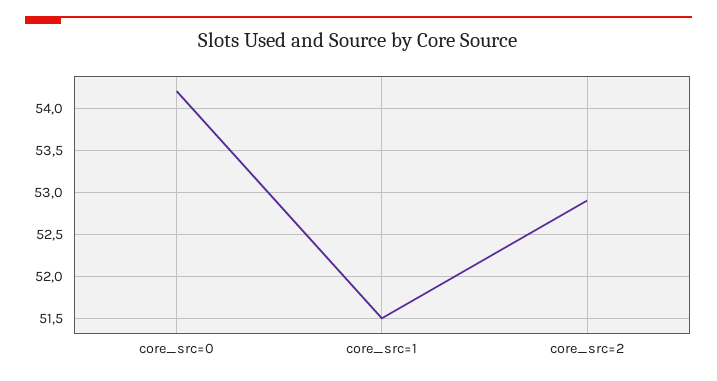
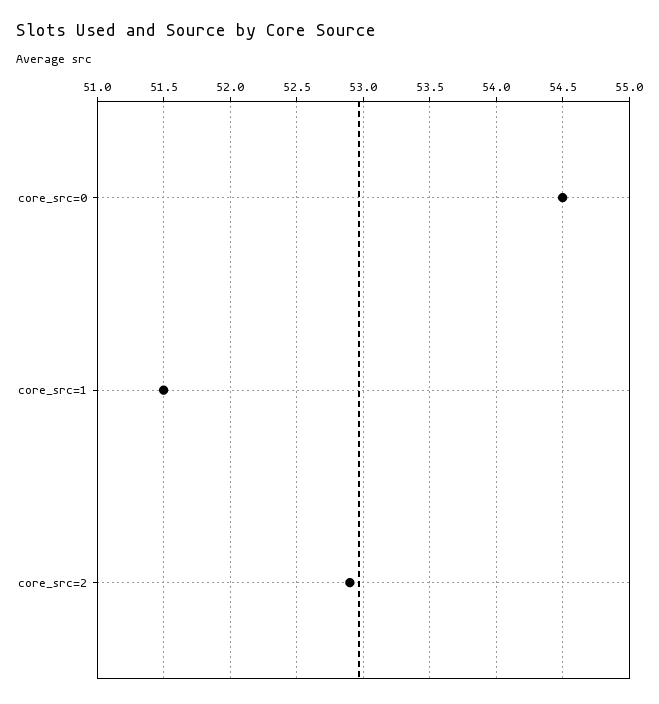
  {
-   "core_src=0": 54.2,
+   "core_src=0": 54.5,
    "core_src=1": 51.5,
    "core_src=2": 52.9
  }

